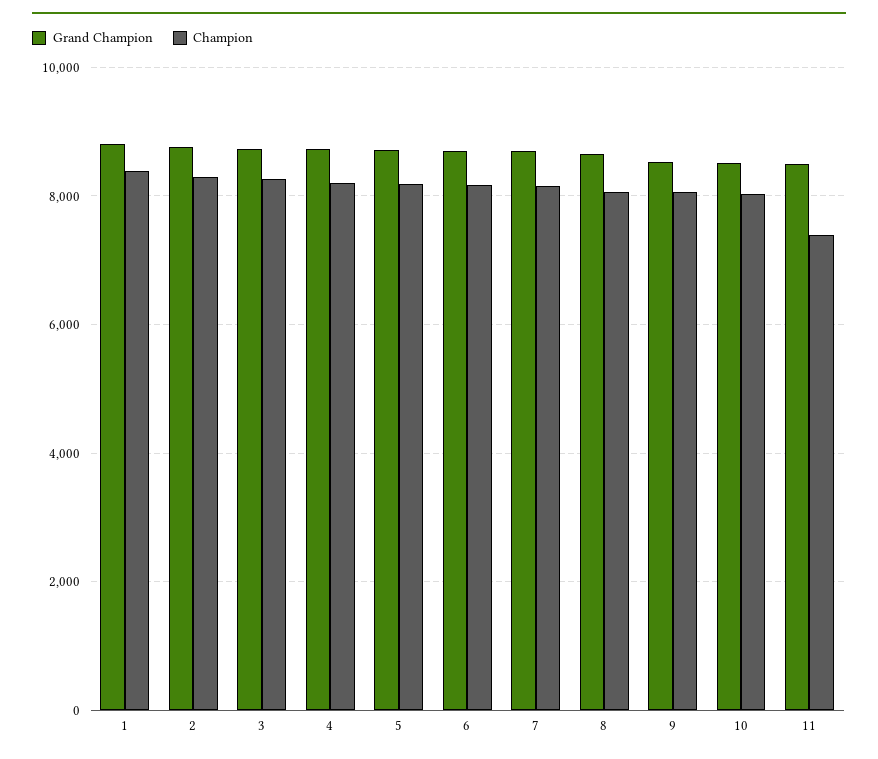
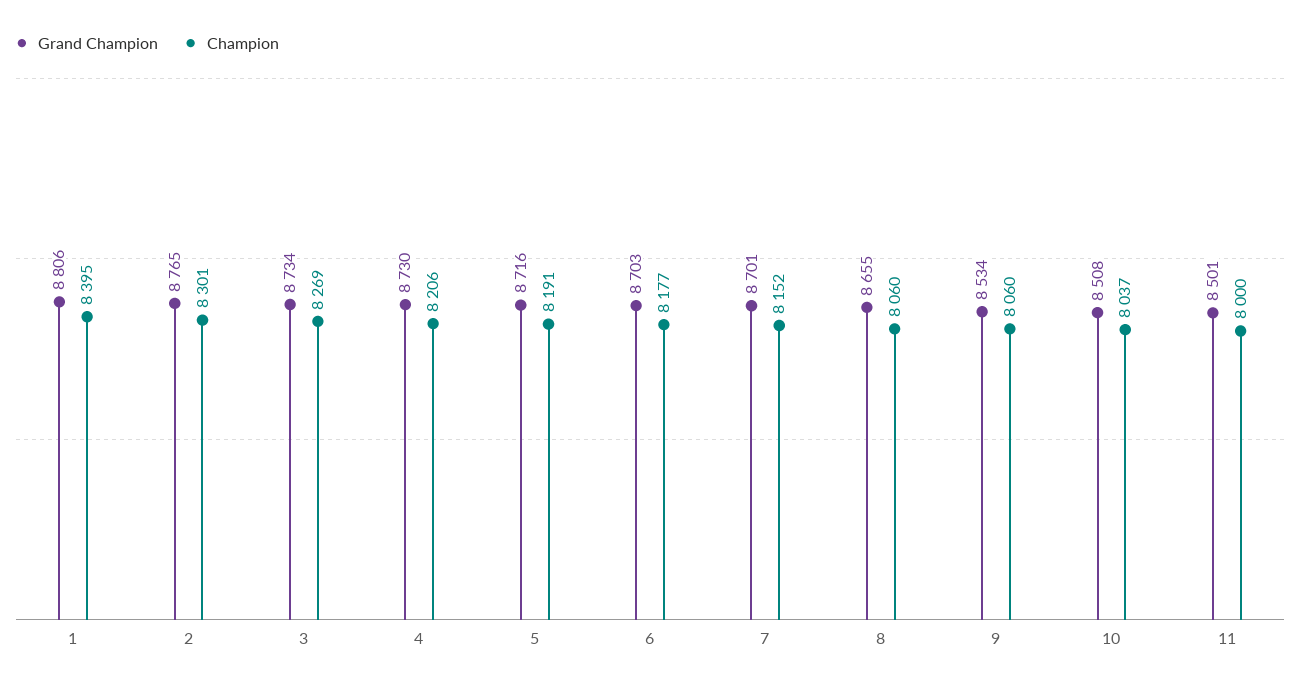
  {
    "Grand Champion": {
      "1": 8806,
      "2": 8765,
      "3": 8734,
      "4": 8730,
      "5": 8716,
      "6": 8703,
      "7": 8701,
      "8": 8655,
      "9": 8534,
      "10": 8508,
      "11": 8501
    },
    "Champion": {
      "1": 8395,
      "2": 8301,
      "3": 8269,
      "4": 8206,
      "5": 8191,
      "6": 8177,
      "7": 8152,
      "8": 8060,
      "9": 8060,
      "10": 8037,
-     "11": 7400
+     "11": 8000
    }
  }

